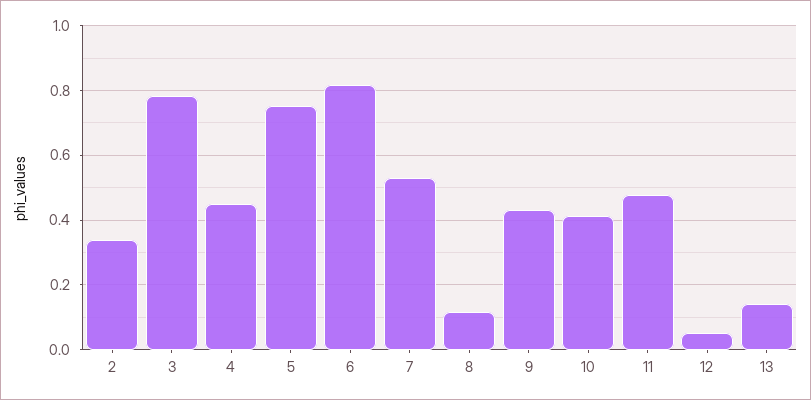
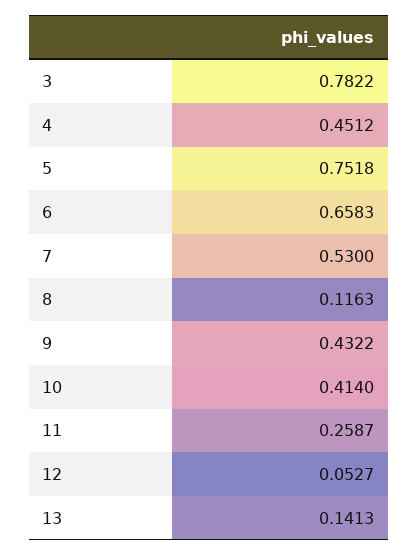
  {
-   "2": 0.34,
    "3": 0.7822,
    "4": 0.4512,
    "5": 0.7518,
-   "6": 0.82,
+   "6": 0.6583,
    "7": 0.53,
    "8": 0.1163,
    "9": 0.4322,
    "10": 0.414,
-   "11": 0.48,
+   "11": 0.2587,
    "12": 0.0527,
    "13": 0.1413
  }

